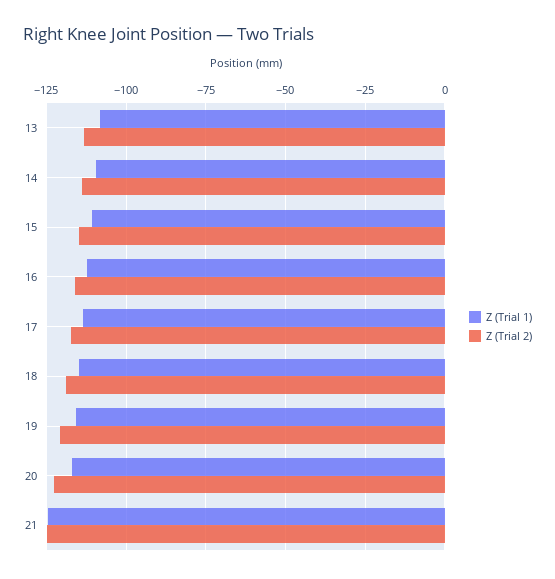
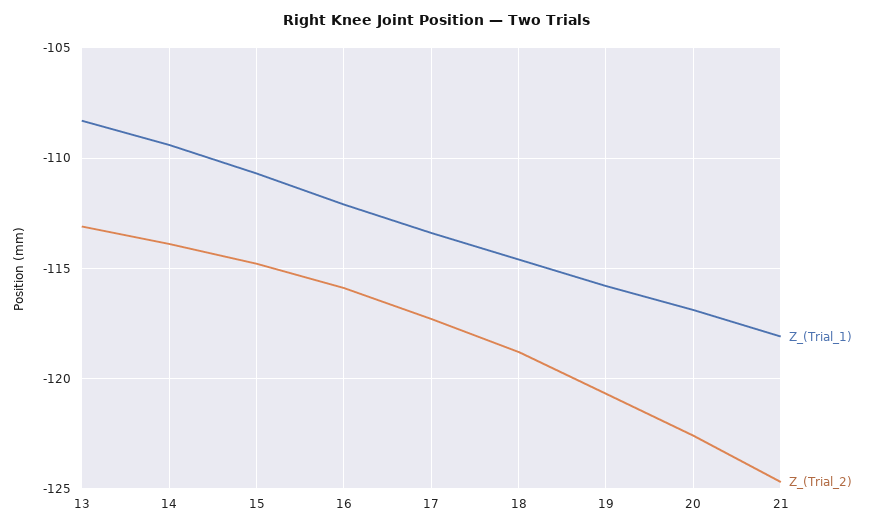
  {
    "Z (Trial 1)": {
      "13": -108.5,
      "14": -109.5,
      "15": -110.5,
      "16": -112,
      "17": -113.5,
      "18": -114.5,
      "19": -116,
      "20": -117,
-     "21": -125
+     "21": -118
    },
    "Z (Trial 2)": {
      "13": -113,
      "14": -114,
      "15": -115,
      "16": -116,
      "17": -117.5,
      "18": -119,
      "19": -120.5,
      "20": -122.5,
      "21": -124.5
    }
  }

